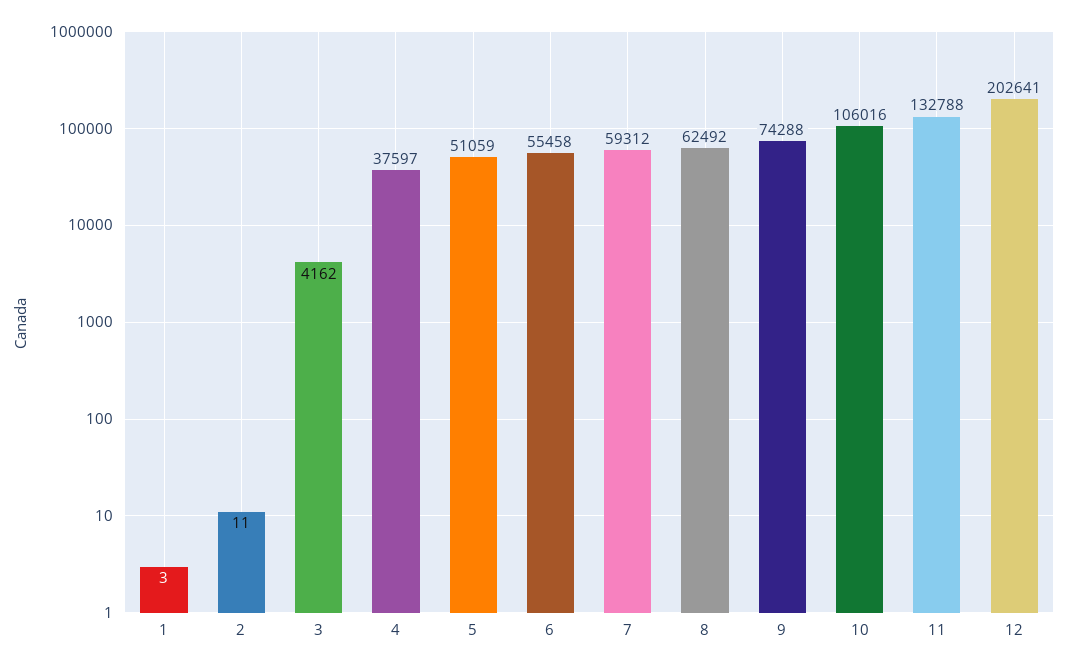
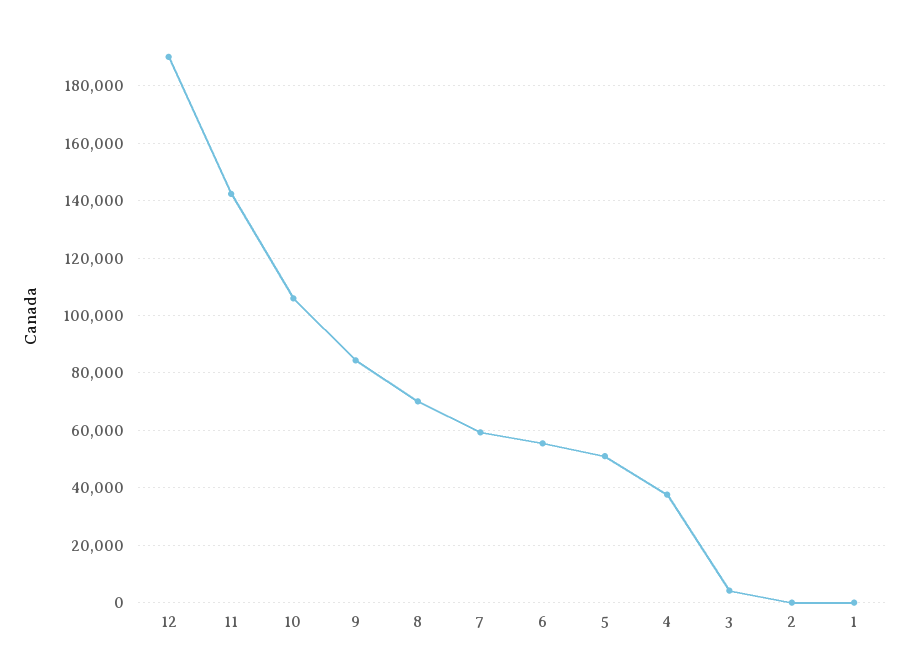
  {
    "1": 3,
    "2": 11,
    "3": 4162,
    "4": 37597,
    "5": 51059,
    "6": 55458,
    "7": 59312,
-   "8": 62492,
+   "8": 70000,
-   "9": 74288,
+   "9": 85000,
    "10": 106016,
-   "11": 132788,
+   "11": 142500,
-   "12": 202641
+   "12": 190000
  }

